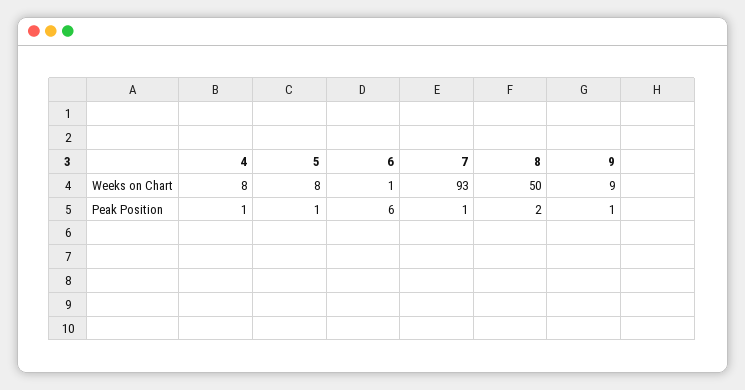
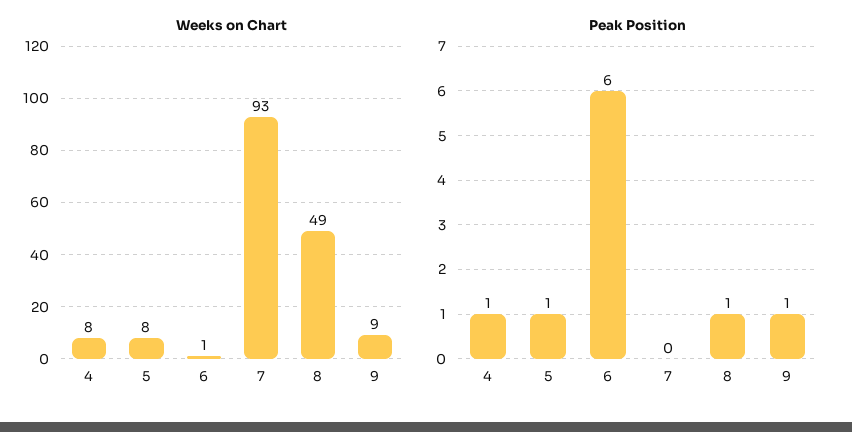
  {
    "Weeks on Chart": {
      "4": 8,
      "5": 8,
      "6": 1,
      "7": 93,
-     "8": 50,
+     "8": 49,
      "9": 9
    },
    "Peak Position": {
      "4": 1,
      "5": 1,
      "6": 6,
-     "7": 1,
+     "7": 0,
-     "8": 2,
+     "8": 1,
      "9": 1
    }
  }

